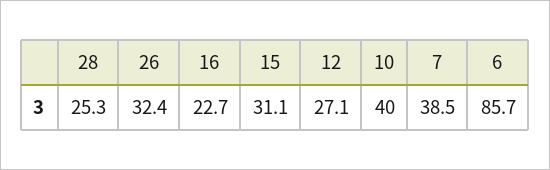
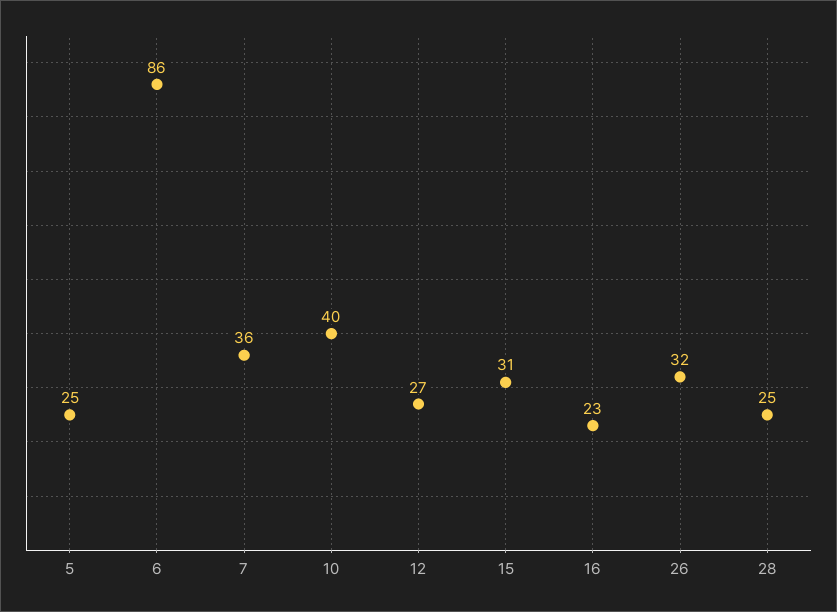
  {
    "28": 25.3,
    "26": 32.4,
    "16": 22.7,
    "15": 31.1,
    "12": 27.1,
    "10": 40,
-   "7": 38.5,
+   "7": 36,
-   "6": 85.7
+   "6": 85.7,
+   "5": 25
  }

